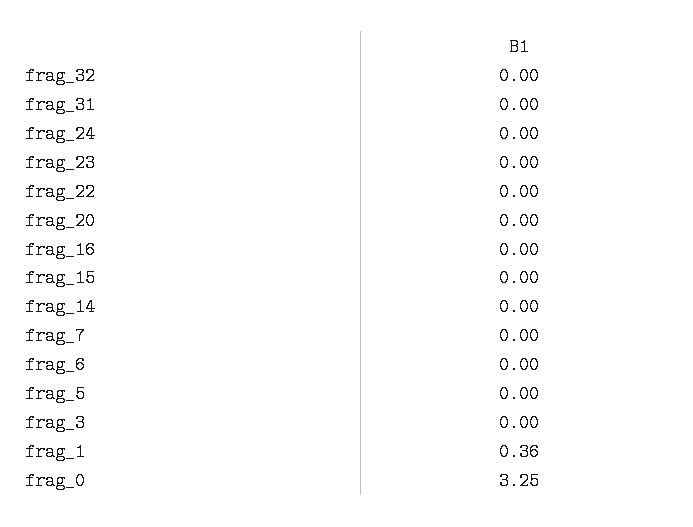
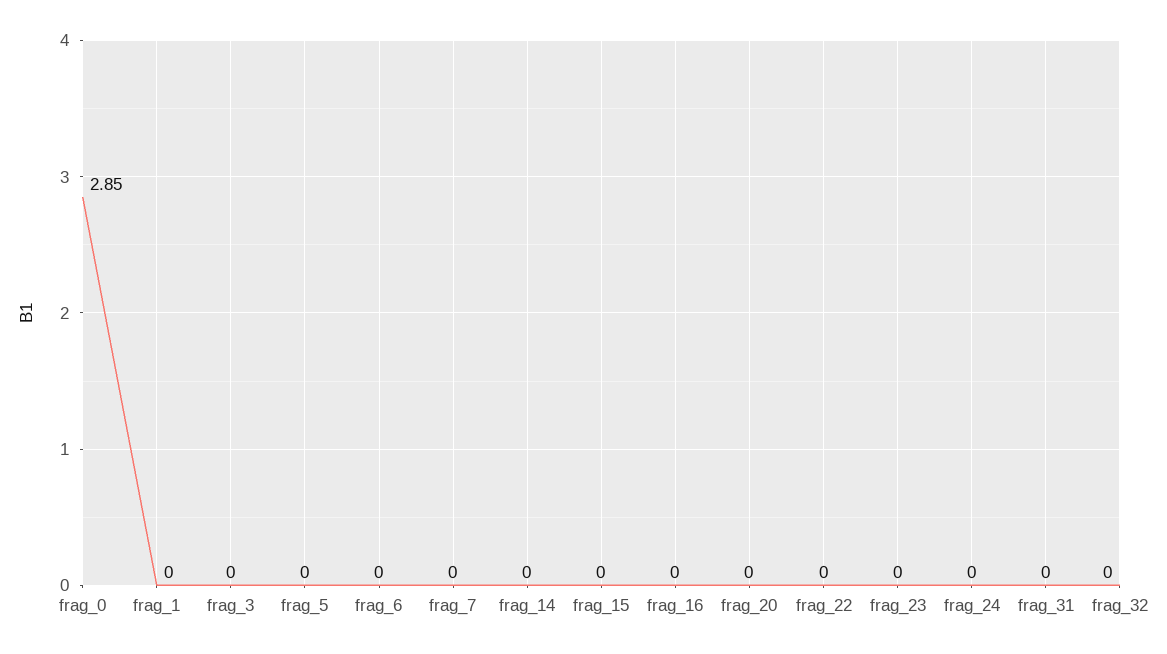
  {
    "frag_32": 0,
    "frag_31": 0,
    "frag_24": 0,
    "frag_23": 0,
    "frag_22": 0,
    "frag_20": 0,
    "frag_16": 0,
    "frag_15": 0,
    "frag_14": 0,
    "frag_7": 0,
    "frag_6": 0,
    "frag_5": 0,
    "frag_3": 0,
-   "frag_1": 0.36,
+   "frag_1": 0,
-   "frag_0": 3.25
+   "frag_0": 2.85
  }

